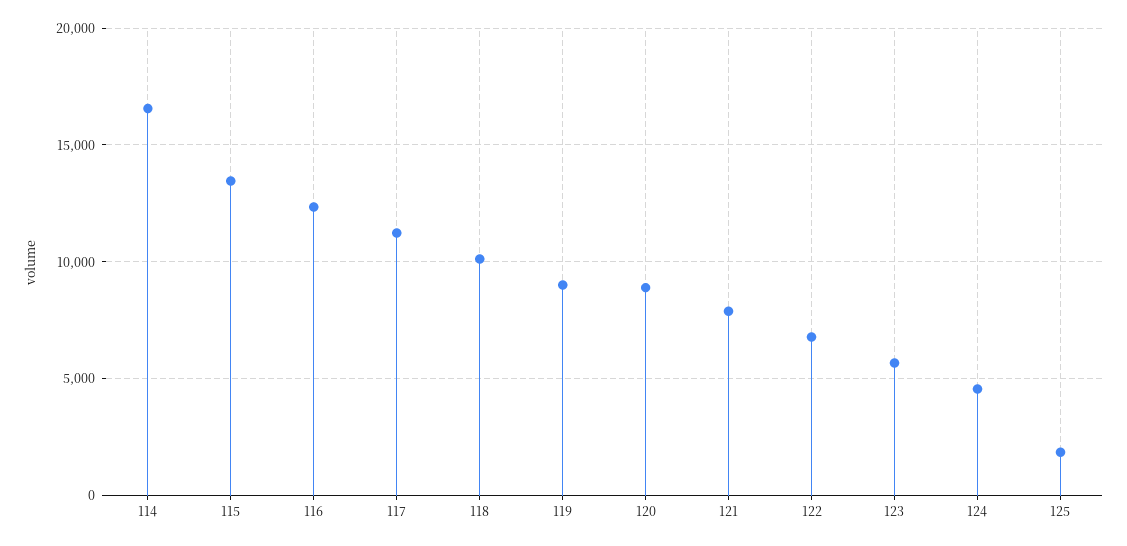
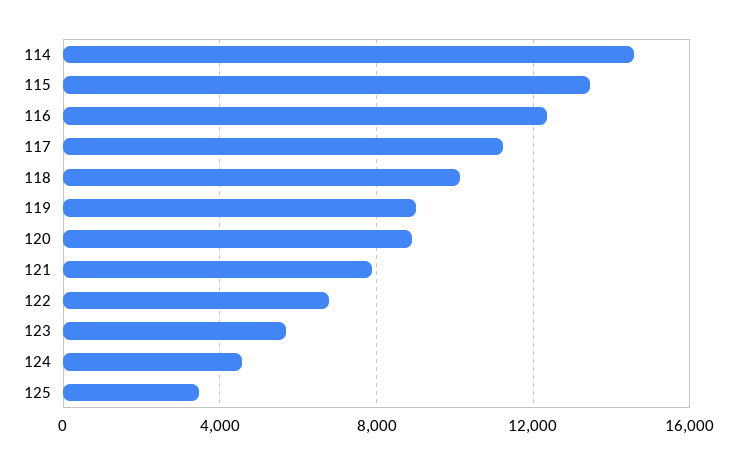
  {
-   "114": 16500,
+   "114": 14500,
    "115": 13500,
    "116": 12500,
    "117": 11000,
    "118": 10000,
    "119": 9000,
    "120": 9000,
    "121": 8000,
    "122": 7000,
    "123": 5500,
    "124": 4500,
-   "125": 2000
+   "125": 3500
  }

